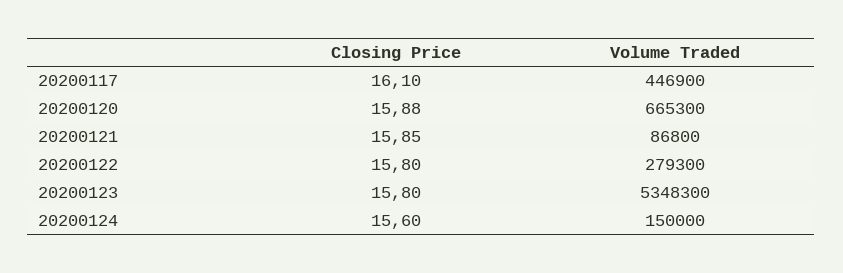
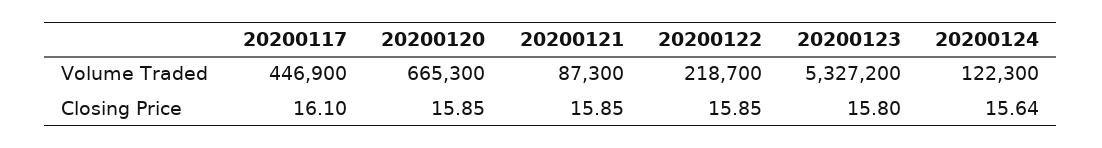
  {
    "Closing Price": {
      "20200117": 16.1,
-     "20200120": 15.88,
+     "20200120": 15.85,
      "20200121": 15.85,
-     "20200122": 15.8,
+     "20200122": 15.85,
      "20200123": 15.8,
-     "20200124": 15.6
+     "20200124": 15.64
    },
    "Volume Traded": {
      "20200117": 446900,
      "20200120": 665300,
-     "20200121": 86800,
+     "20200121": 87300,
-     "20200122": 279300,
+     "20200122": 218700,
-     "20200123": 5348300,
+     "20200123": 5327200,
-     "20200124": 150000
+     "20200124": 122300
    }
  }

